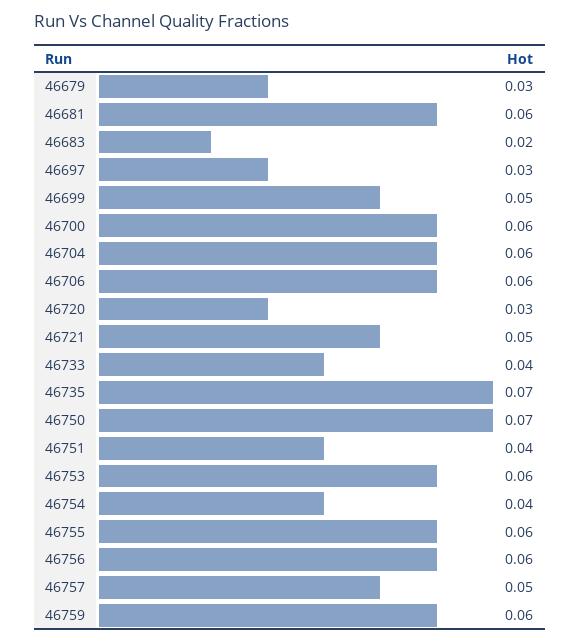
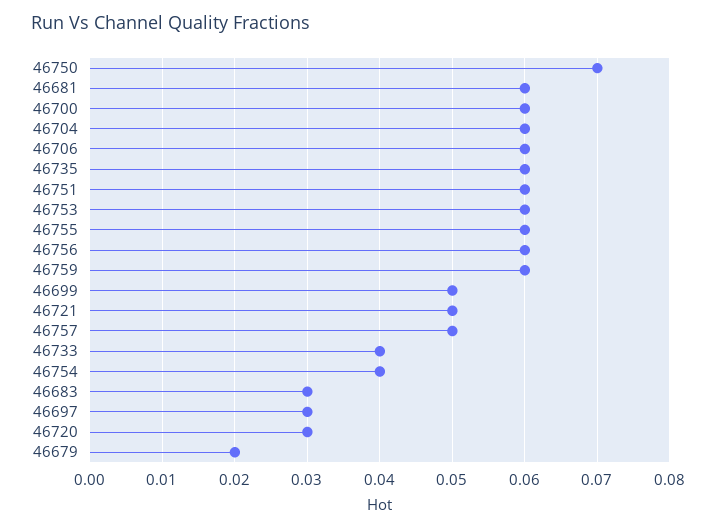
  {
-   "46679": 0.03,
+   "46679": 0.02,
    "46681": 0.06,
-   "46683": 0.02,
+   "46683": 0.03,
    "46697": 0.03,
    "46699": 0.05,
    "46700": 0.06,
    "46704": 0.06,
    "46706": 0.06,
    "46720": 0.03,
    "46721": 0.05,
    "46733": 0.04,
-   "46735": 0.07,
+   "46735": 0.06,
    "46750": 0.07,
-   "46751": 0.04,
+   "46751": 0.06,
    "46753": 0.06,
    "46754": 0.04,
    "46755": 0.06,
    "46756": 0.06,
    "46757": 0.05,
    "46759": 0.06
  }

